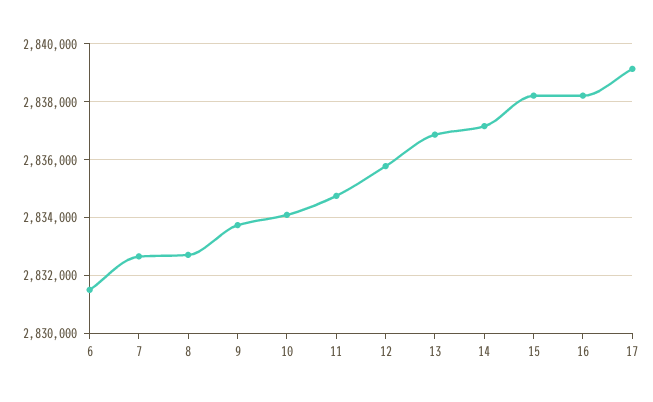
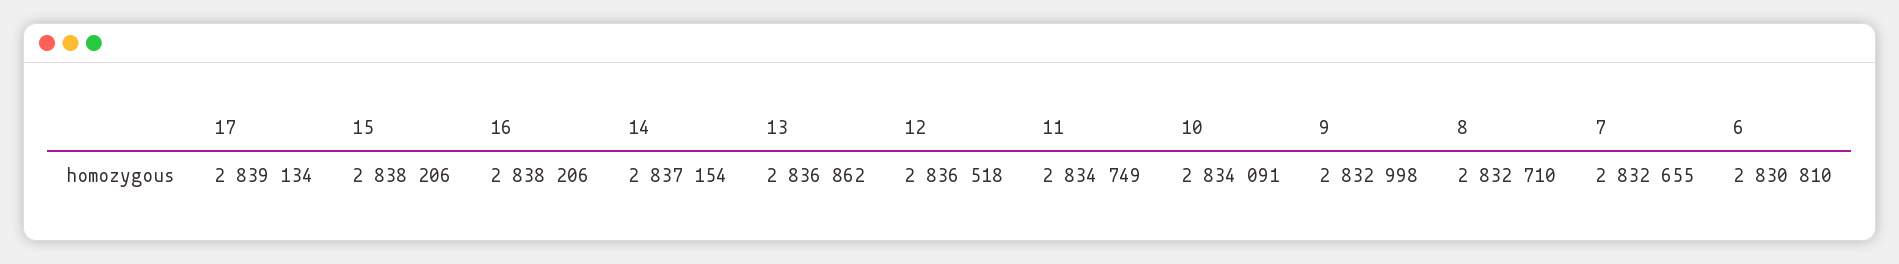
  {
-   "6": 2831500,
+   "6": 2830810,
    "7": 2832655,
    "8": 2832710,
-   "9": 2833750,
+   "9": 2832998,
    "10": 2834091,
    "11": 2834749,
-   "12": 2835750,
+   "12": 2836518,
    "13": 2836862,
    "14": 2837154,
    "15": 2838206,
    "16": 2838206,
    "17": 2839134
  }

